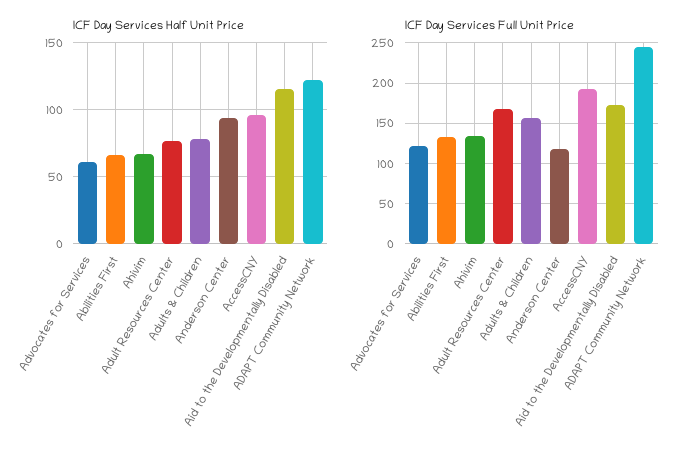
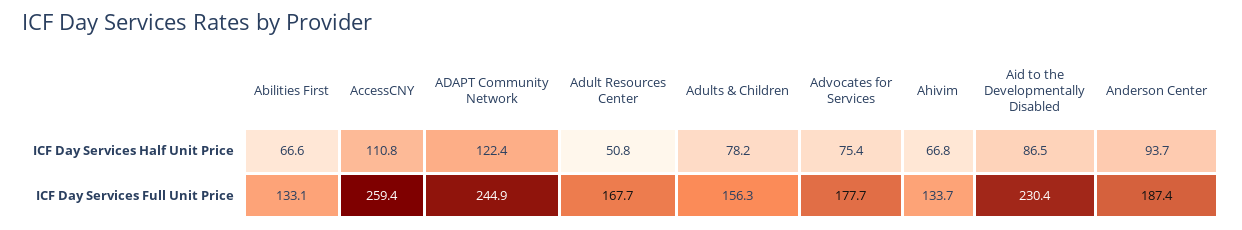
  {
    "ICF Day Services Half Unit Price": {
-     "Advocates for Services": 60,
+     "Advocates for Services": 75.4,
      "Abilities First": 66.6,
      "Ahivim": 66.8,
-     "Adult Resources Center": 75,
+     "Adult Resources Center": 50.8,
      "Adults & Children": 78.2,
      "Anderson Center": 93.7,
-     "AccessCNY": 95,
+     "AccessCNY": 110.8,
-     "Aid to the Developmentally Disabled": 115,
+     "Aid to the Developmentally Disabled": 86.5,
      "ADAPT Community Network": 122.4
    },
    "ICF Day Services Full Unit Price": {
-     "Advocates for Services": 120,
+     "Advocates for Services": 177.7,
      "Abilities First": 133.1,
      "Ahivim": 133.7,
      "Adult Resources Center": 167.7,
      "Adults & Children": 156.3,
-     "Anderson Center": 120,
+     "Anderson Center": 187.4,
-     "AccessCNY": 190,
+     "AccessCNY": 259.4,
-     "Aid to the Developmentally Disabled": 170,
+     "Aid to the Developmentally Disabled": 230.4,
      "ADAPT Community Network": 244.9
    }
  }

